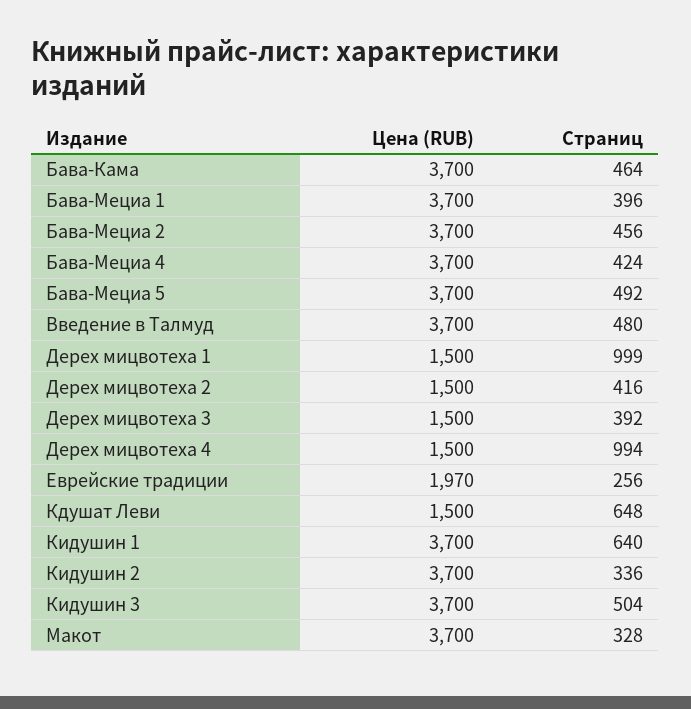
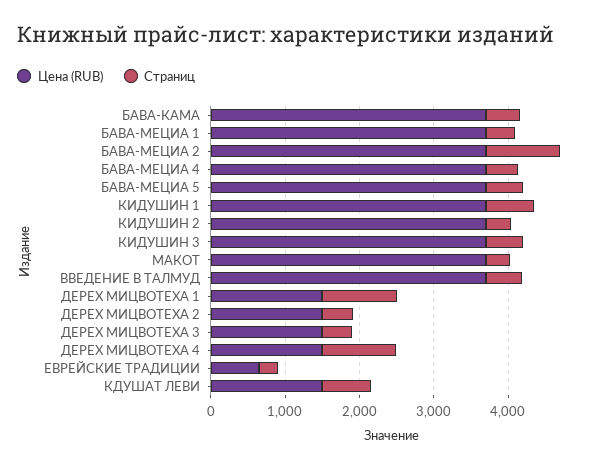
  {
    "Цена (RUB)": {
      "Бава-Кама": 3700,
      "Бава-Мециа 1": 3700,
      "Бава-Мециа 2": 3700,
      "Бава-Мециа 4": 3700,
      "Бава-Мециа 5": 3700,
      "Введение в Талмуд": 3700,
      "Дерех мицвотеха 1": 1500,
      "Дерех мицвотеха 2": 1500,
      "Дерех мицвотеха 3": 1500,
      "Дерех мицвотеха 4": 1500,
-     "Еврейские традиции": 1970,
+     "Еврейские традиции": 600,
      "Кдушат Леви": 1500,
      "Кидушин 1": 3700,
      "Кидушин 2": 3700,
      "Кидушин 3": 3700,
      "Макот": 3700
    },
    "Страниц": {
      "Бава-Кама": 464,
      "Бава-Мециа 1": 396,
-     "Бава-Мециа 2": 456,
+     "Бава-Мециа 2": 1000,
      "Бава-Мециа 4": 424,
      "Бава-Мециа 5": 492,
      "Введение в Талмуд": 480,
      "Дерех мицвотеха 1": 999,
      "Дерех мицвотеха 2": 416,
      "Дерех мицвотеха 3": 392,
      "Дерех мицвотеха 4": 994,
      "Еврейские традиции": 256,
      "Кдушат Леви": 648,
      "Кидушин 1": 640,
      "Кидушин 2": 336,
      "Кидушин 3": 504,
      "Макот": 328
    }
  }

